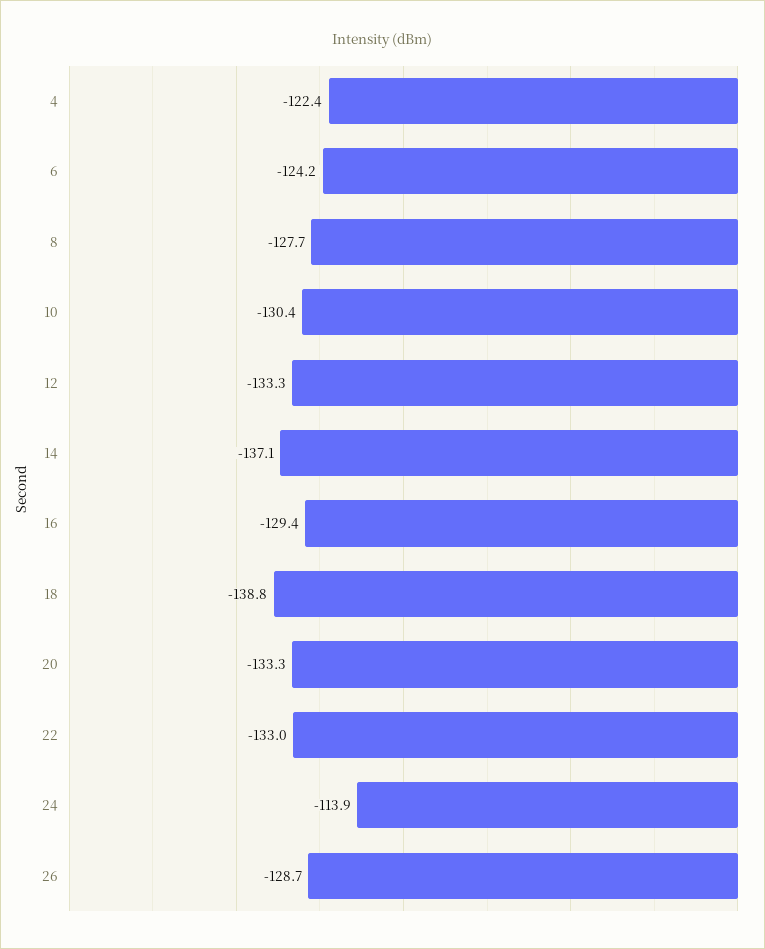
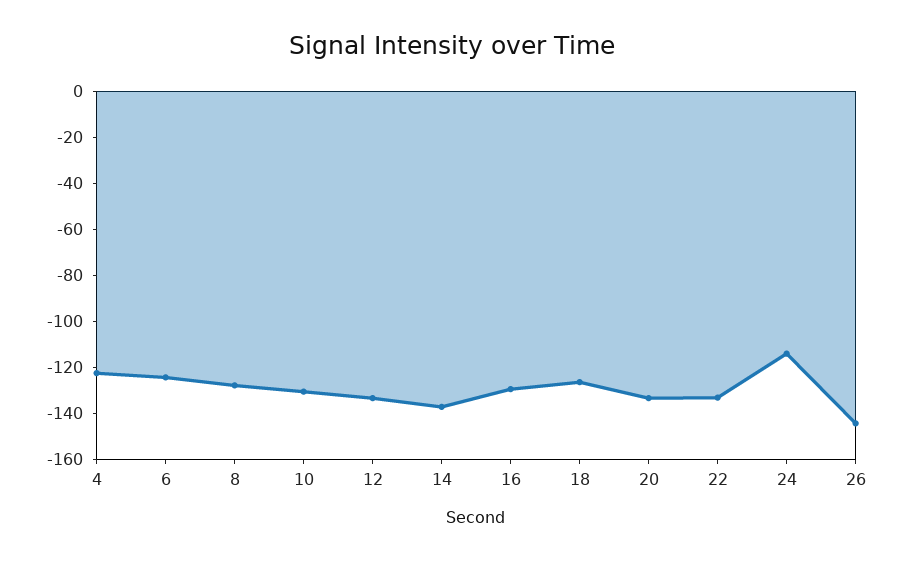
  {
    "4": -122.4,
    "6": -124.2,
    "8": -127.7,
    "10": -130.4,
    "12": -133.3,
    "14": -137.1,
    "16": -129.4,
-   "18": -138.8,
+   "18": -125,
    "20": -133.3,
    "22": -133,
    "24": -113.9,
-   "26": -128.7
+   "26": -145
  }

